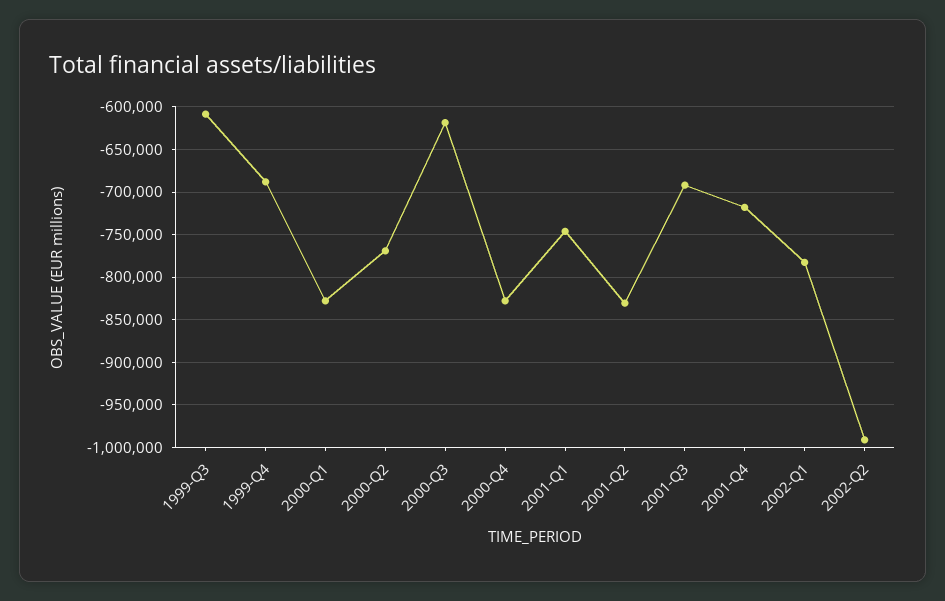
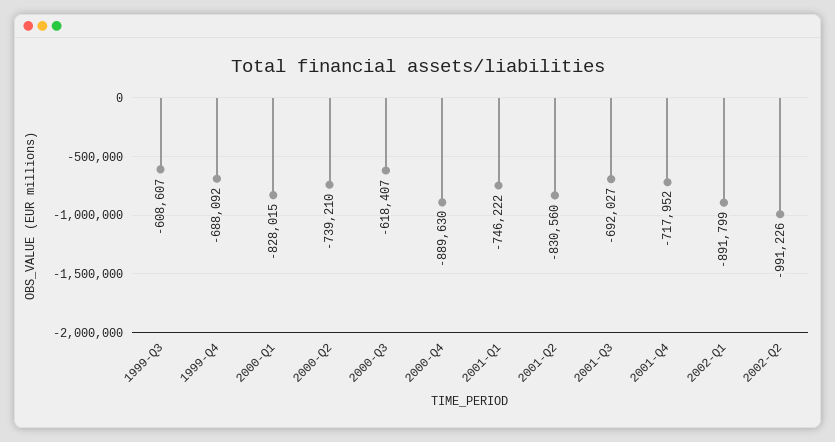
  {
    "1999-Q3": -608607,
    "1999-Q4": -688092,
    "2000-Q1": -828015,
-   "2000-Q2": -770000,
+   "2000-Q2": -739210,
    "2000-Q3": -618407,
-   "2000-Q4": -830000,
+   "2000-Q4": -889630,
    "2001-Q1": -746222,
    "2001-Q2": -830560,
    "2001-Q3": -692027,
    "2001-Q4": -717952,
-   "2002-Q1": -780000,
+   "2002-Q1": -891799,
    "2002-Q2": -991226
  }

